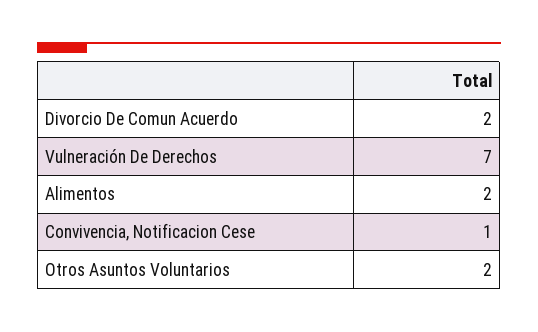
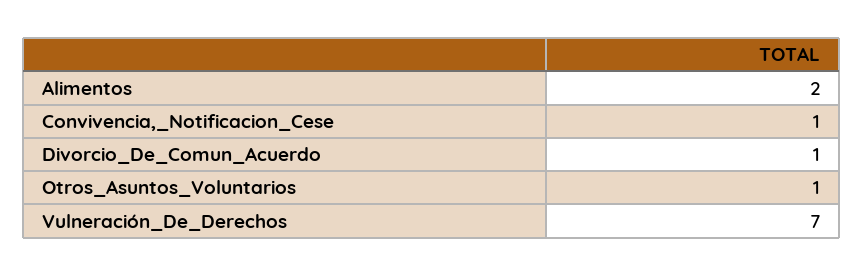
  {
-   "Divorcio De Comun Acuerdo": 2,
+   "Divorcio De Comun Acuerdo": 1,
    "Vulneración De Derechos": 7,
    "Alimentos": 2,
    "Convivencia, Notificacion Cese": 1,
-   "Otros Asuntos Voluntarios": 2
+   "Otros Asuntos Voluntarios": 1
  }

